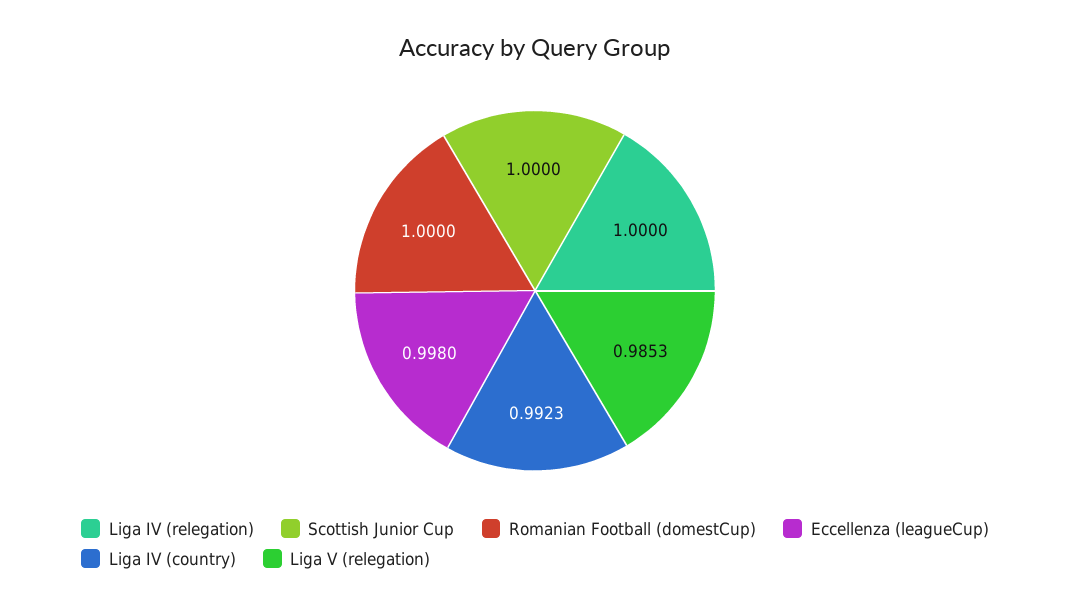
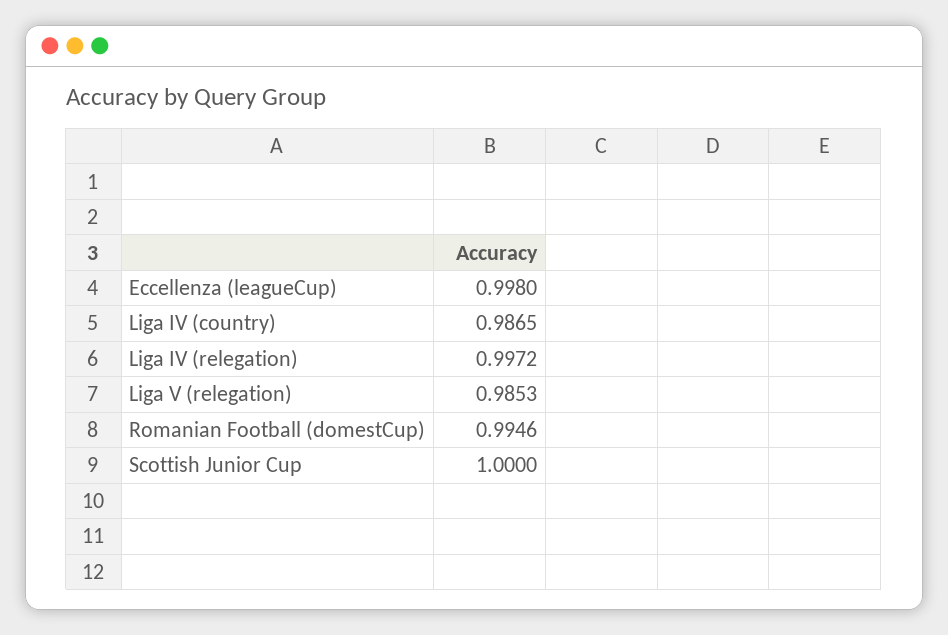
  {
-   "Liga IV (relegation)": 1,
+   "Liga IV (relegation)": 0.9972,
    "Scottish Junior Cup": 1,
-   "Romanian Football (domestCup)": 1,
+   "Romanian Football (domestCup)": 0.9946,
    "Eccellenza (leagueCup)": 0.998,
-   "Liga IV (country)": 0.9923,
+   "Liga IV (country)": 0.9865,
    "Liga V (relegation)": 0.9853
  }

